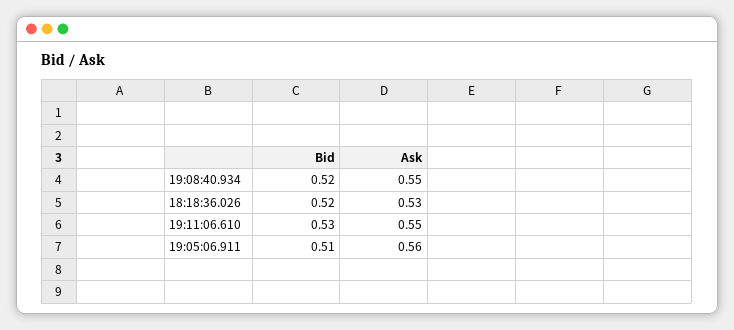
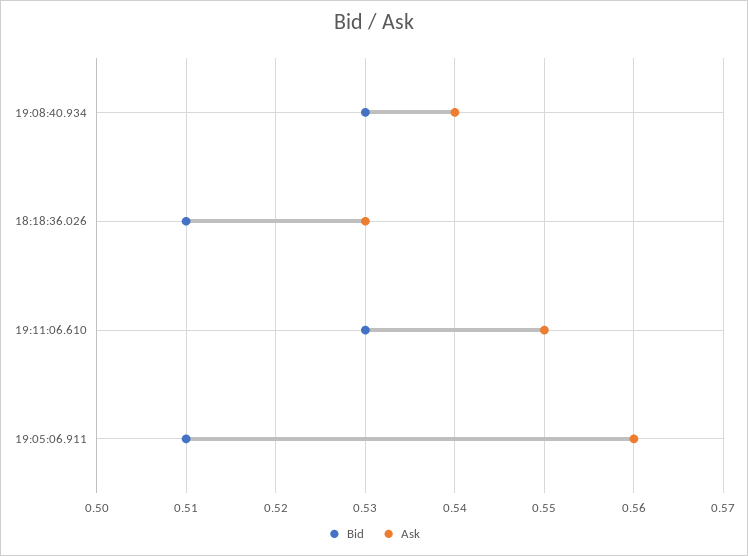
  {
    "Bid": {
-     "19:08:40.934": 0.52,
+     "19:08:40.934": 0.53,
-     "18:18:36.026": 0.52,
+     "18:18:36.026": 0.51,
      "19:11:06.610": 0.53,
      "19:05:06.911": 0.51
    },
    "Ask": {
-     "19:08:40.934": 0.55,
+     "19:08:40.934": 0.54,
      "18:18:36.026": 0.53,
      "19:11:06.610": 0.55,
      "19:05:06.911": 0.56
    }
  }

